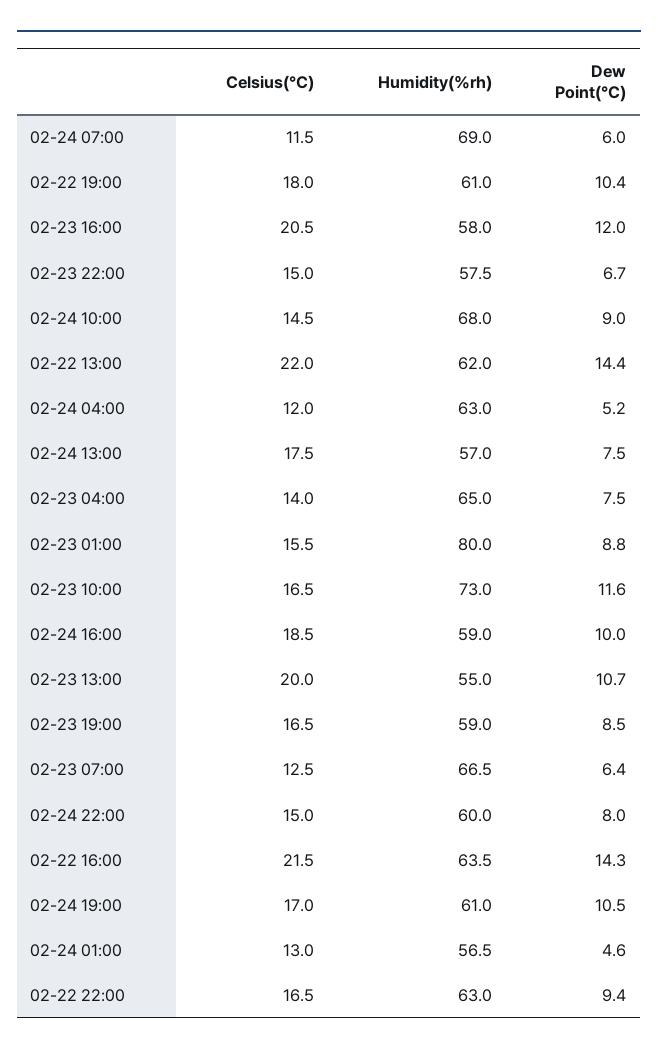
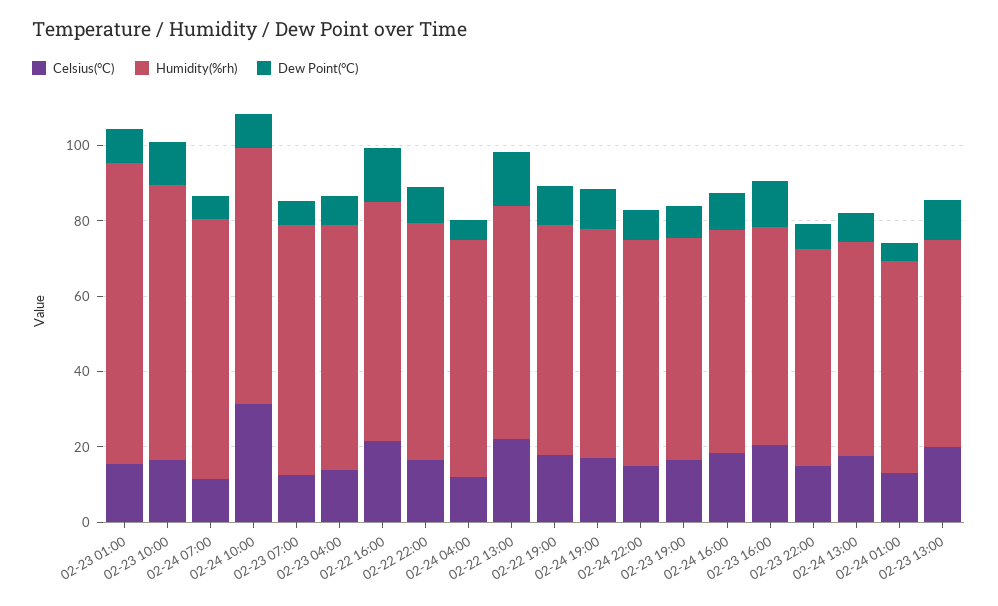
  {
    "Celsius(°C)": {
      "02-24 07:00": 11.5,
      "02-22 19:00": 18,
      "02-23 16:00": 20.5,
      "02-23 22:00": 15,
-     "02-24 10:00": 14.5,
+     "02-24 10:00": 30,
      "02-22 13:00": 22,
      "02-24 04:00": 12,
      "02-24 13:00": 17.5,
      "02-23 04:00": 14,
      "02-23 01:00": 15.5,
      "02-23 10:00": 16.5,
      "02-24 16:00": 18.5,
      "02-23 13:00": 20,
      "02-23 19:00": 16.5,
      "02-23 07:00": 12.5,
      "02-24 22:00": 15,
      "02-22 16:00": 21.5,
      "02-24 19:00": 17,
      "02-24 01:00": 13,
      "02-22 22:00": 16.5
    },
    "Humidity(%rh)": {
      "02-24 07:00": 69,
      "02-22 19:00": 61,
      "02-23 16:00": 58,
      "02-23 22:00": 57.5,
      "02-24 10:00": 68,
      "02-22 13:00": 62,
      "02-24 04:00": 63,
      "02-24 13:00": 57,
      "02-23 04:00": 65,
      "02-23 01:00": 80,
      "02-23 10:00": 73,
      "02-24 16:00": 59,
      "02-23 13:00": 55,
      "02-23 19:00": 59,
      "02-23 07:00": 66.5,
      "02-24 22:00": 60,
      "02-22 16:00": 63.5,
      "02-24 19:00": 61,
      "02-24 01:00": 56.5,
      "02-22 22:00": 63
    },
    "Dew Point(°C)": {
      "02-24 07:00": 6,
      "02-22 19:00": 10.4,
      "02-23 16:00": 12,
      "02-23 22:00": 6.7,
      "02-24 10:00": 9,
      "02-22 13:00": 14.4,
      "02-24 04:00": 5.2,
      "02-24 13:00": 7.5,
      "02-23 04:00": 7.5,
      "02-23 01:00": 8.8,
      "02-23 10:00": 11.6,
      "02-24 16:00": 10,
      "02-23 13:00": 10.7,
      "02-23 19:00": 8.5,
      "02-23 07:00": 6.4,
      "02-24 22:00": 8,
      "02-22 16:00": 14.3,
      "02-24 19:00": 10.5,
      "02-24 01:00": 4.6,
      "02-22 22:00": 9.4
    }
  }

